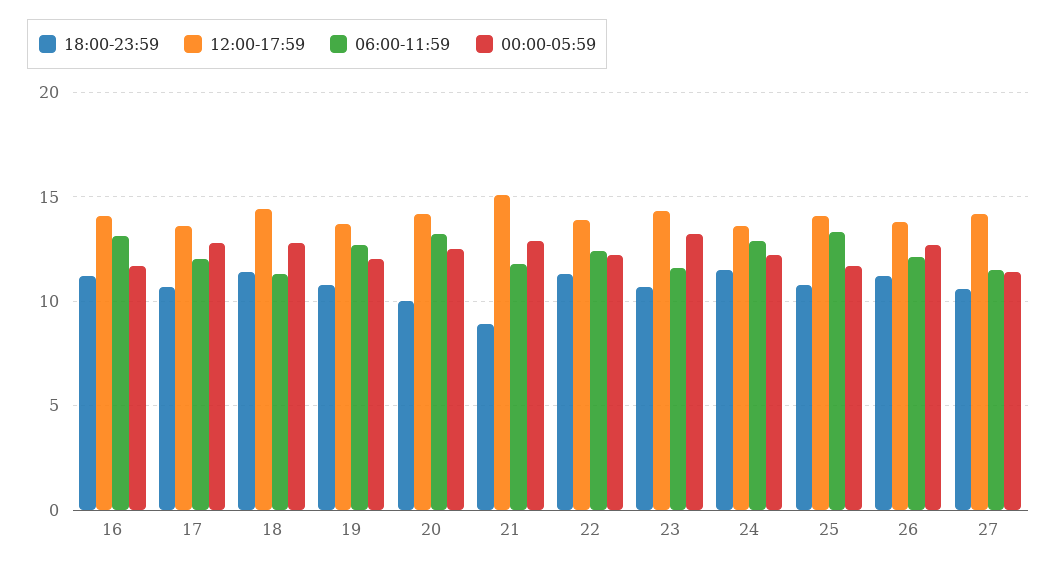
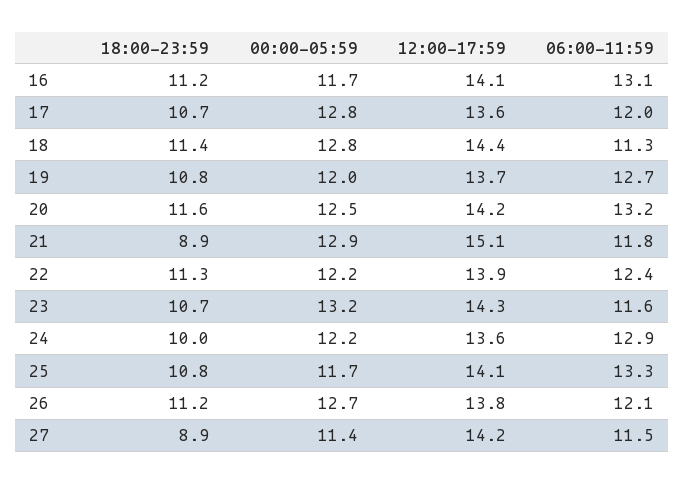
  {
    "18:00-23:59": {
      "16": 11.2,
      "17": 10.7,
      "18": 11.4,
      "19": 10.8,
-     "20": 10,
+     "20": 11.6,
      "21": 8.9,
      "22": 11.3,
      "23": 10.7,
-     "24": 11.5,
+     "24": 10,
      "25": 10.8,
      "26": 11.2,
-     "27": 10.5
+     "27": 8.9
    },
    "12:00-17:59": {
      "16": 14.1,
      "17": 13.6,
      "18": 14.4,
      "19": 13.7,
      "20": 14.2,
      "21": 15.1,
      "22": 13.9,
      "23": 14.3,
      "24": 13.6,
      "25": 14.1,
      "26": 13.8,
      "27": 14.2
    },
    "06:00-11:59": {
      "16": 13.1,
      "17": 12,
      "18": 11.3,
      "19": 12.7,
      "20": 13.2,
      "21": 11.8,
      "22": 12.4,
      "23": 11.6,
      "24": 12.9,
      "25": 13.3,
      "26": 12.1,
      "27": 11.5
    },
    "00:00-05:59": {
      "16": 11.7,
      "17": 12.8,
      "18": 12.8,
      "19": 12,
      "20": 12.5,
      "21": 12.9,
      "22": 12.2,
      "23": 13.2,
      "24": 12.2,
      "25": 11.7,
      "26": 12.7,
      "27": 11.4
    }
  }

